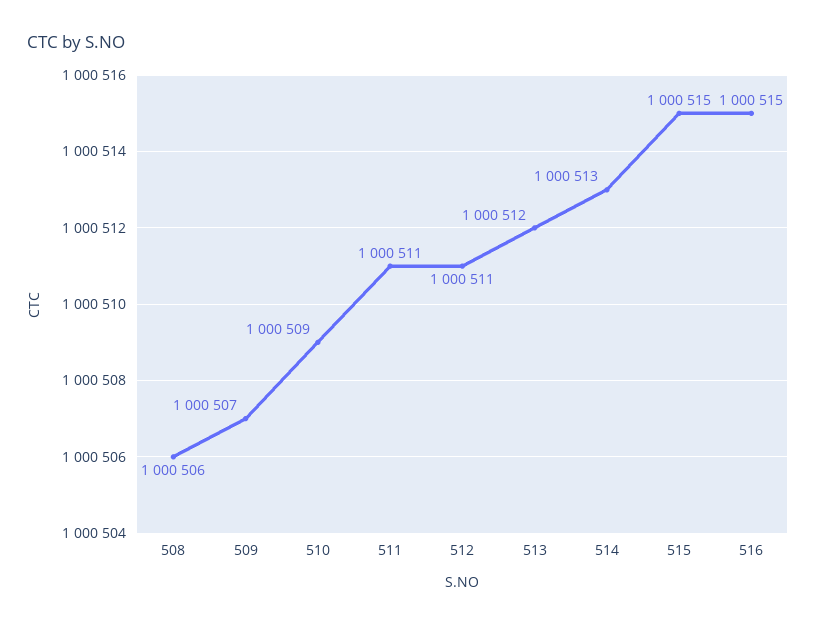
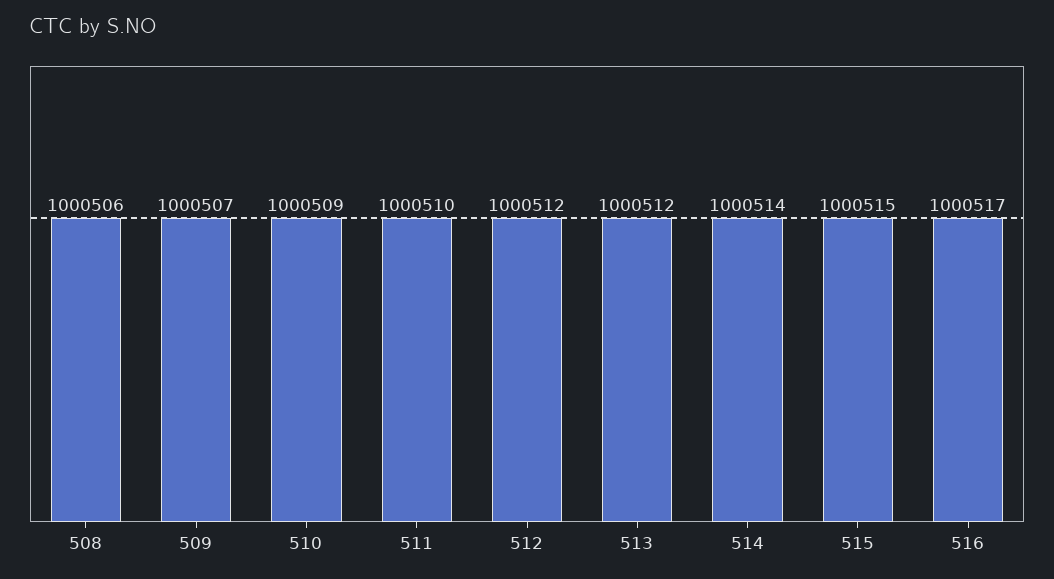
  {
    "508": 1000506,
    "509": 1000507,
    "510": 1000509,
-   "511": 1000511,
+   "511": 1000510,
-   "512": 1000511,
+   "512": 1000512,
    "513": 1000512,
-   "514": 1000513,
+   "514": 1000514,
    "515": 1000515,
-   "516": 1000515
+   "516": 1000517
  }

